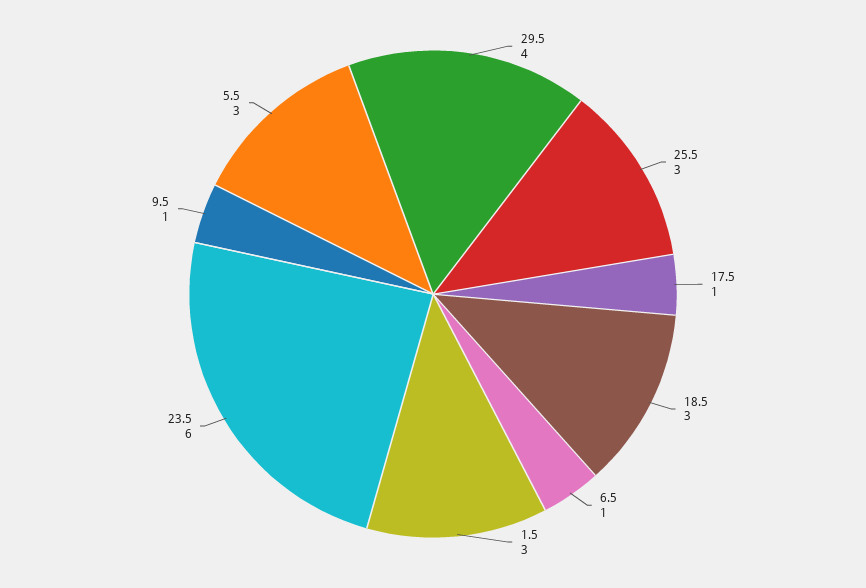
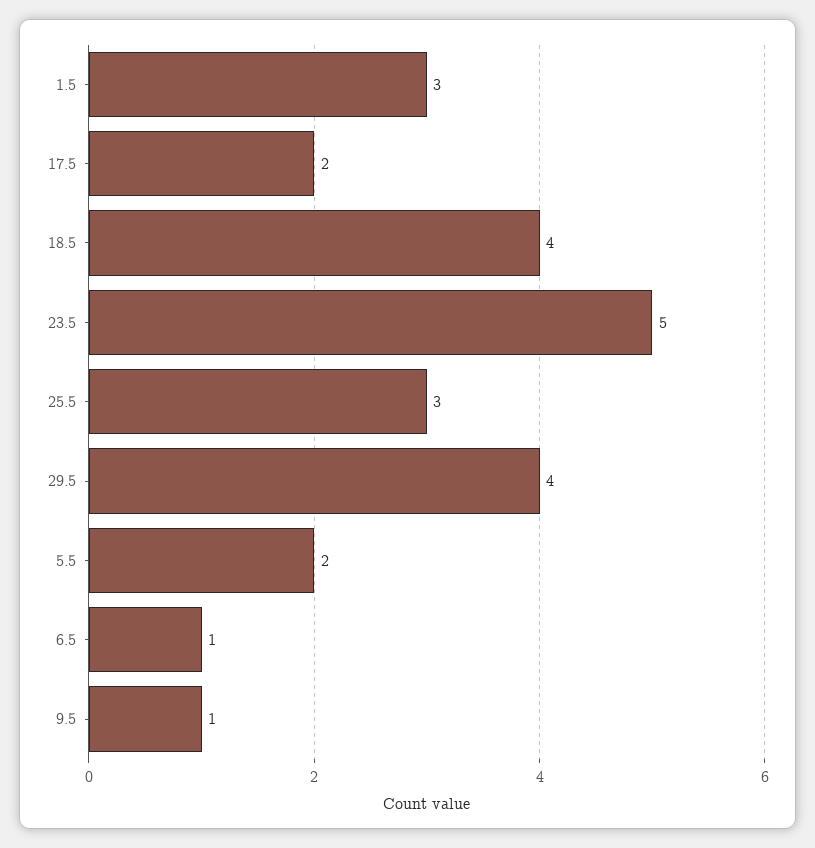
  {
    "29.5": 4,
    "25.5": 3,
-   "17.5": 1,
+   "17.5": 2,
-   "18.5": 3,
+   "18.5": 4,
    "6.5": 1,
    "1.5": 3,
-   "23.5": 6,
+   "23.5": 5,
    "9.5": 1,
-   "5.5": 3
+   "5.5": 2
  }

